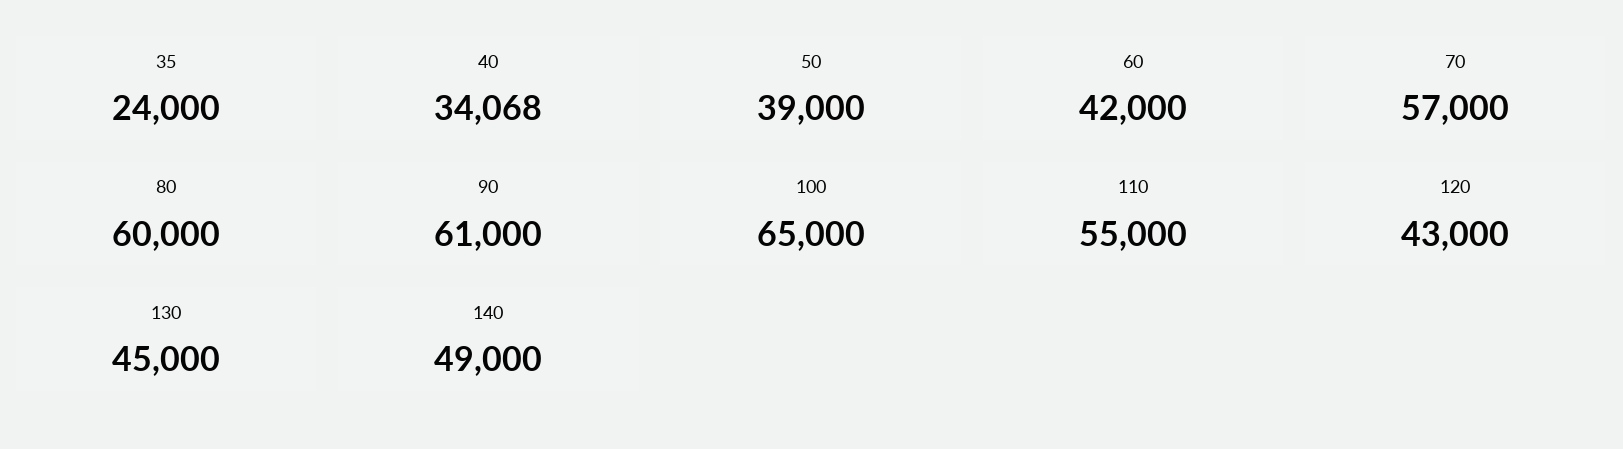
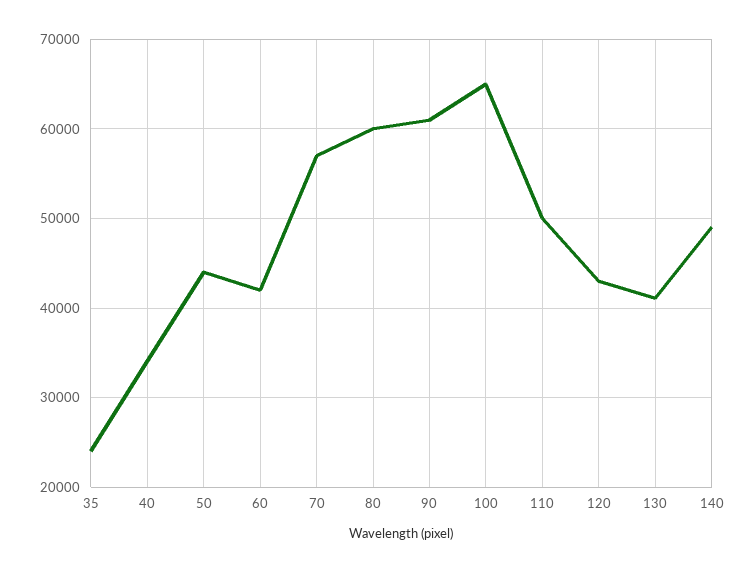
  {
    "35": 24000,
    "40": 34068,
-   "50": 39000,
+   "50": 44000,
    "60": 42000,
    "70": 57000,
    "80": 60000,
    "90": 61000,
    "100": 65000,
-   "110": 55000,
+   "110": 50000,
    "120": 43000,
-   "130": 45000,
+   "130": 41000,
    "140": 49000
  }

